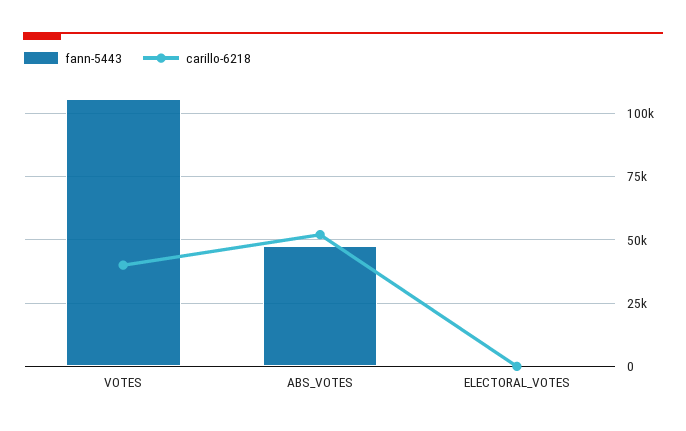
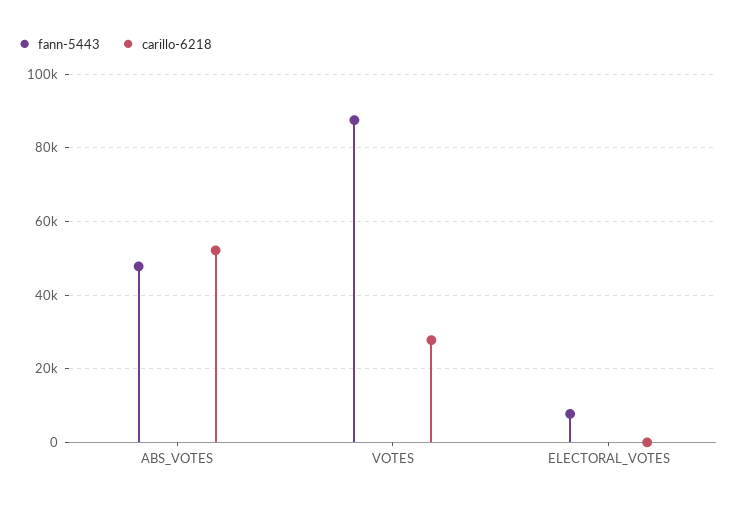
  {
    "fann-5443": {
-     "VOTES": 105000,
+     "VOTES": 88000,
      "ABS_VOTES": 48000,
-     "ELECTORAL_VOTES": 0
+     "ELECTORAL_VOTES": 8000
    },
    "carillo-6218": {
-     "VOTES": 40000,
+     "VOTES": 28000,
      "ABS_VOTES": 52000,
      "ELECTORAL_VOTES": 0
    }
  }

